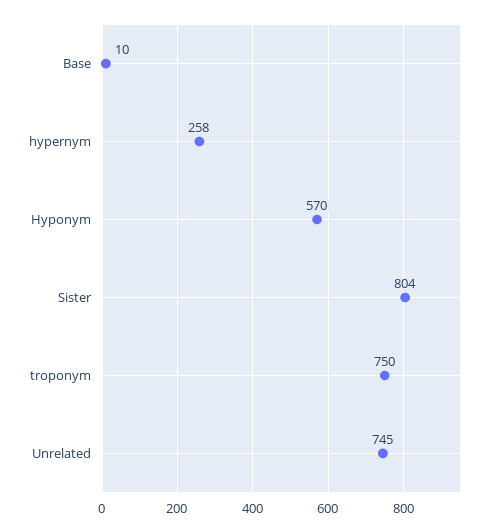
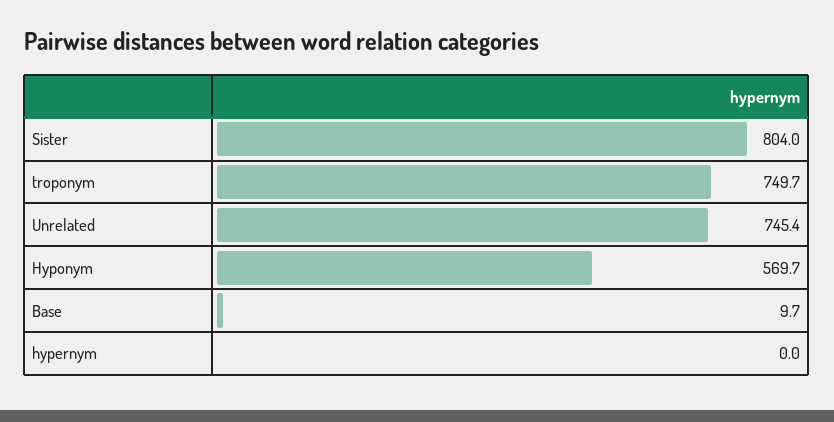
  {
    "Base": 9.7,
-   "hypernym": 258,
+   "hypernym": 0,
    "Hyponym": 569.7,
    "Sister": 804,
    "troponym": 749.7,
    "Unrelated": 745.4
  }

